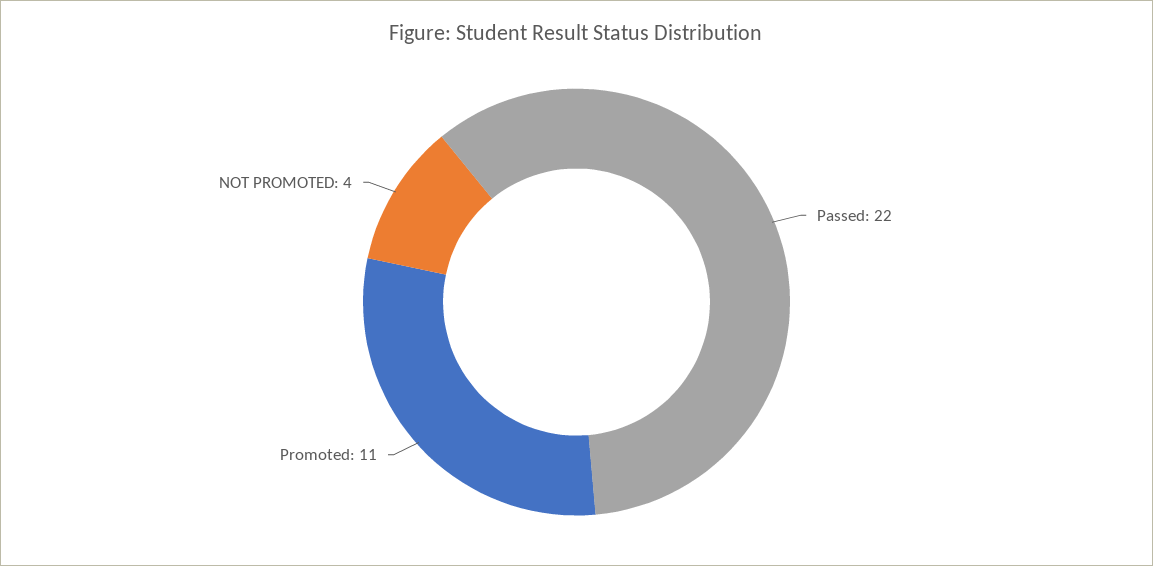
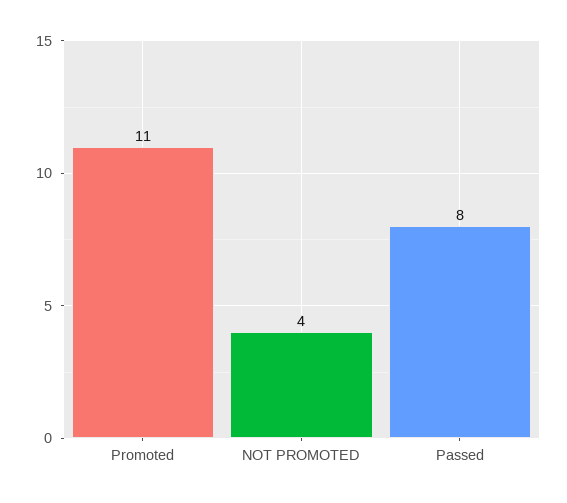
  {
-   "Passed": 22,
+   "Passed": 8,
    "Promoted": 11,
    "NOT PROMOTED": 4
  }

